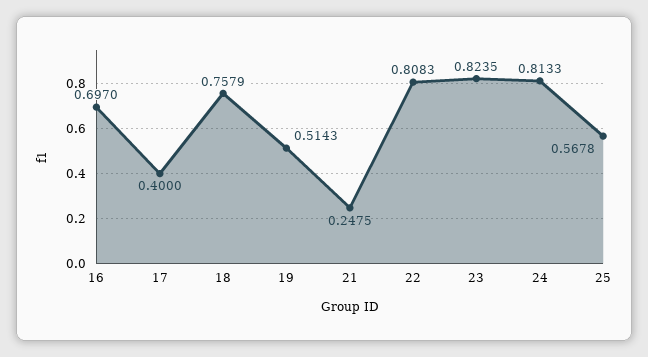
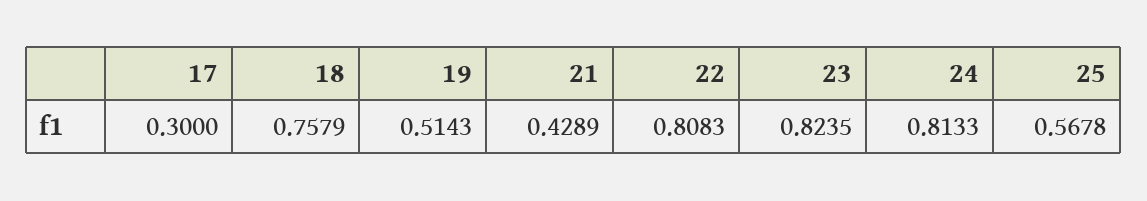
  {
-   "16": 0.697,
-   "17": 0.4,
+   "17": 0.3,
    "18": 0.7579,
    "19": 0.5143,
-   "21": 0.2475,
+   "21": 0.4289,
    "22": 0.8083,
    "23": 0.8235,
    "24": 0.8133,
    "25": 0.5678
  }

